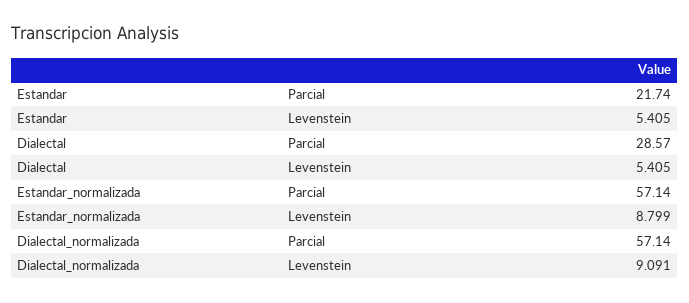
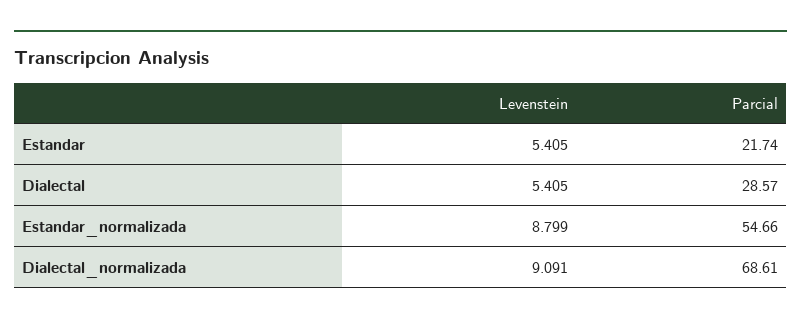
  {
    "Estandar": {
      "Parcial": 21.74,
      "Levenstein": 5.405
    },
    "Dialectal": {
      "Parcial": 28.57,
      "Levenstein": 5.405
    },
    "Estandar_normalizada": {
-     "Parcial": 57.14,
+     "Parcial": 54.66,
      "Levenstein": 8.799
    },
    "Dialectal_normalizada": {
-     "Parcial": 57.14,
+     "Parcial": 68.61,
      "Levenstein": 9.091
    }
  }

